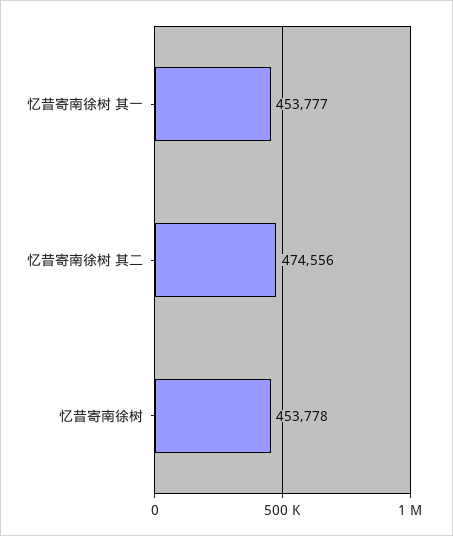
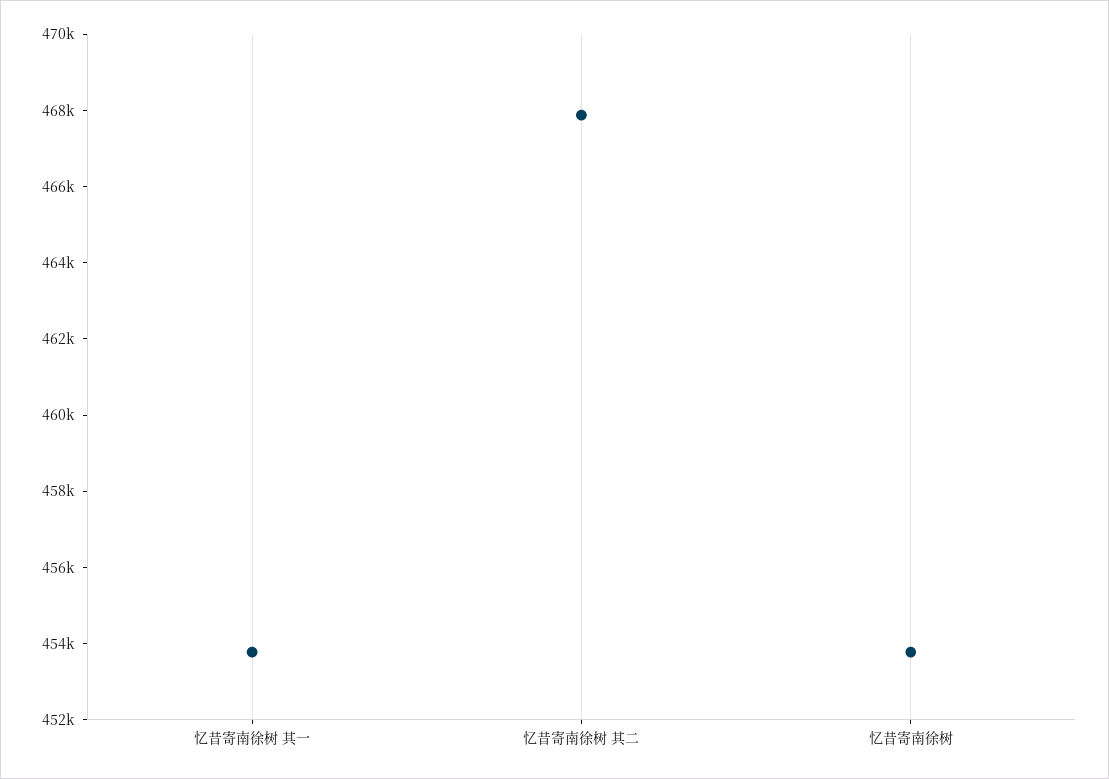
  {
    "忆昔寄南徐树 其一": 453777,
-   "忆昔寄南徐树 其二": 474556,
+   "忆昔寄南徐树 其二": 468000,
    "忆昔寄南徐树": 453778
  }

